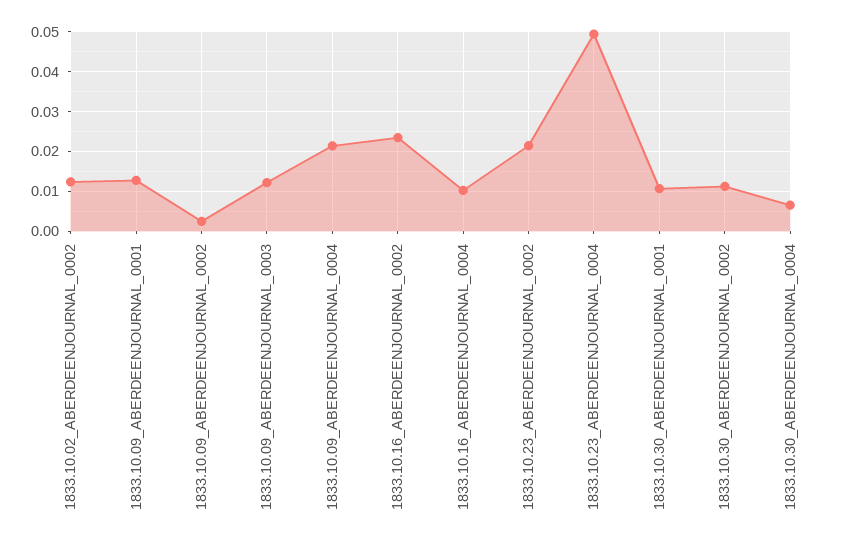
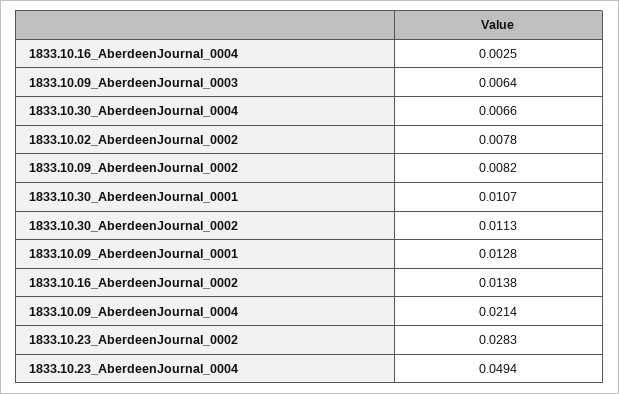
  {
-   "1833.10.02_ABERDEENJOURNAL_0002": 0.012,
+   "1833.10.02_ABERDEENJOURNAL_0002": 0.0078,
    "1833.10.09_ABERDEENJOURNAL_0001": 0.0128,
-   "1833.10.09_ABERDEENJOURNAL_0002": 0.002,
+   "1833.10.09_ABERDEENJOURNAL_0002": 0.0082,
-   "1833.10.09_ABERDEENJOURNAL_0003": 0.012,
+   "1833.10.09_ABERDEENJOURNAL_0003": 0.0064,
    "1833.10.09_ABERDEENJOURNAL_0004": 0.0214,
-   "1833.10.16_ABERDEENJOURNAL_0002": 0.024,
+   "1833.10.16_ABERDEENJOURNAL_0002": 0.0138,
-   "1833.10.16_ABERDEENJOURNAL_0004": 0.01,
+   "1833.10.16_ABERDEENJOURNAL_0004": 0.0025,
-   "1833.10.23_ABERDEENJOURNAL_0002": 0.022,
+   "1833.10.23_ABERDEENJOURNAL_0002": 0.0283,
    "1833.10.23_ABERDEENJOURNAL_0004": 0.0494,
    "1833.10.30_ABERDEENJOURNAL_0001": 0.0107,
    "1833.10.30_ABERDEENJOURNAL_0002": 0.0113,
    "1833.10.30_ABERDEENJOURNAL_0004": 0.0066
  }

